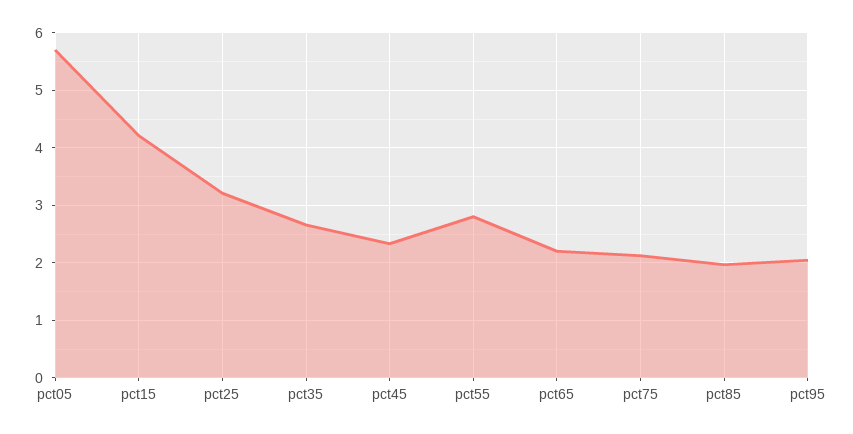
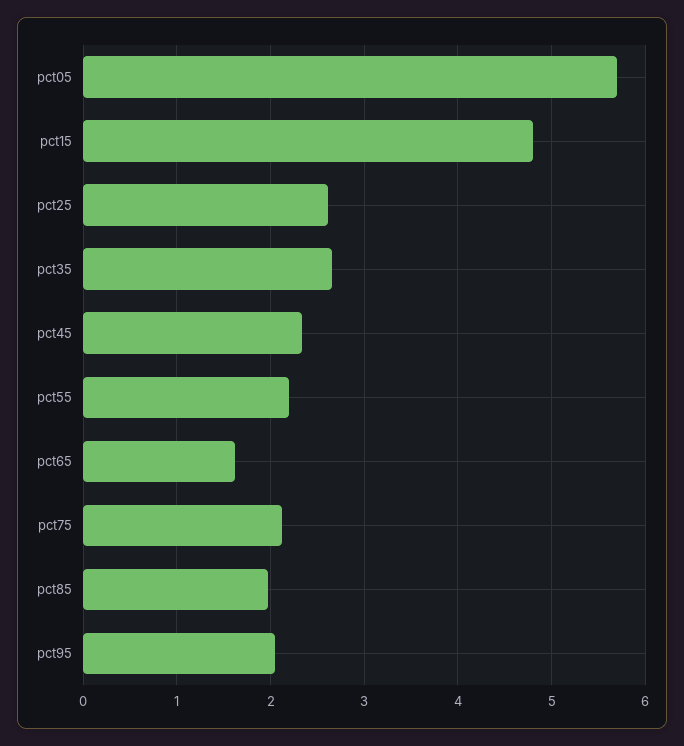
  {
    "pct05": 5.7,
-   "pct15": 4.2,
+   "pct15": 4.8,
-   "pct25": 3.2,
+   "pct25": 2.6,
    "pct35": 2.7,
    "pct45": 2.3,
-   "pct55": 2.8,
+   "pct55": 2.2,
-   "pct65": 2.2,
+   "pct65": 1.6,
    "pct75": 2.1,
    "pct85": 2,
    "pct95": 2
  }

